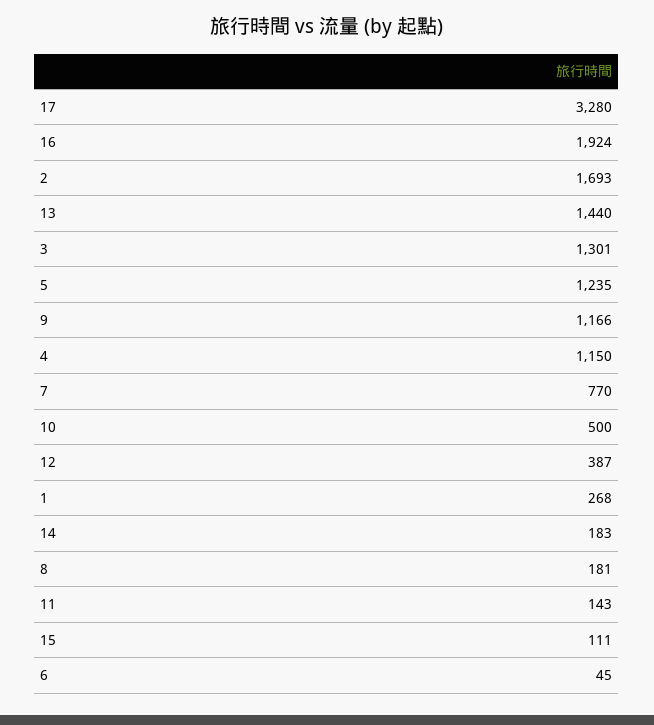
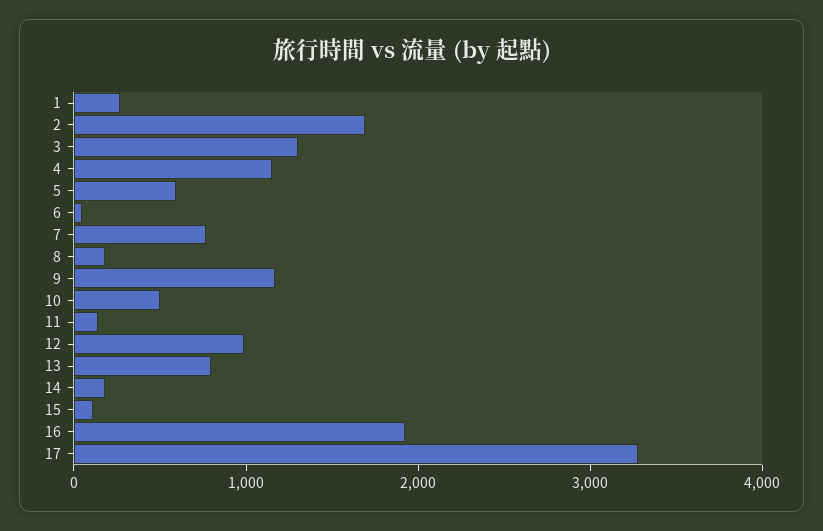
  {
    "17": 3280,
    "16": 1924,
    "2": 1693,
-   "13": 1440,
+   "13": 800,
    "3": 1301,
-   "5": 1235,
+   "5": 600,
    "9": 1166,
    "4": 1150,
    "7": 770,
    "10": 500,
-   "12": 387,
+   "12": 1000,
    "1": 268,
    "14": 183,
    "8": 181,
    "11": 143,
    "15": 111,
    "6": 45
  }

